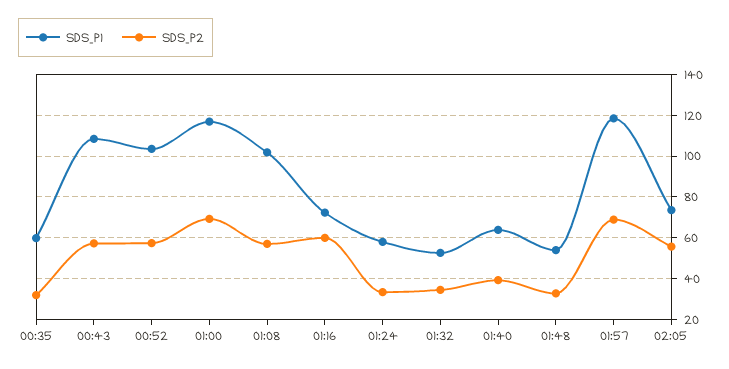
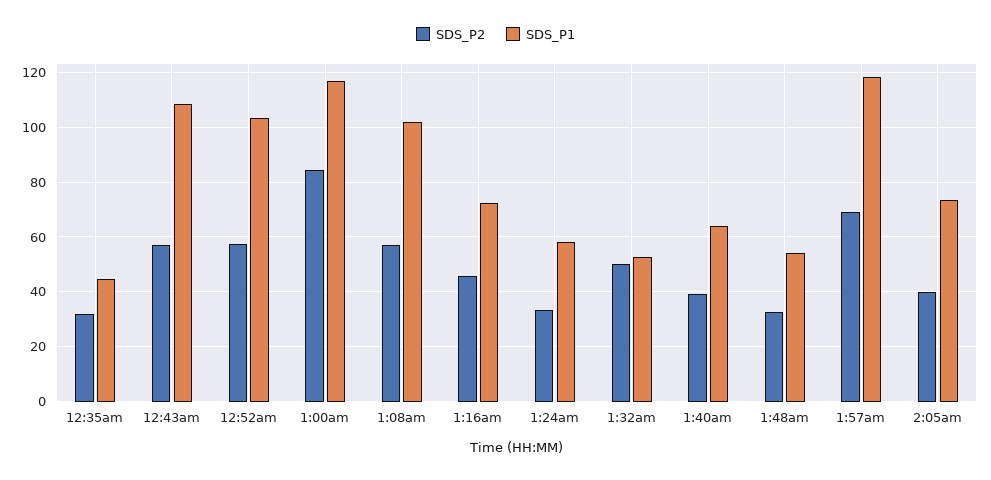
  {
    "SDS_P1": {
-     "00:35": 60,
+     "00:35": 45,
      "00:43": 107.5,
      "00:52": 102.5,
      "01:00": 117.5,
      "01:08": 102.5,
      "01:16": 72.5,
      "01:24": 57.5,
      "01:32": 52.5,
      "01:40": 65,
      "01:48": 55,
      "01:57": 117.5,
      "02:05": 72.5
    },
    "SDS_P2": {
      "00:35": 32.5,
      "00:43": 57.5,
      "00:52": 57.5,
-     "01:00": 70,
+     "01:00": 85,
      "01:08": 57.5,
-     "01:16": 60,
+     "01:16": 45,
      "01:24": 32.5,
-     "01:32": 35,
+     "01:32": 50,
      "01:40": 40,
      "01:48": 32.5,
      "01:57": 70,
-     "02:05": 55
+     "02:05": 40
    }
  }

